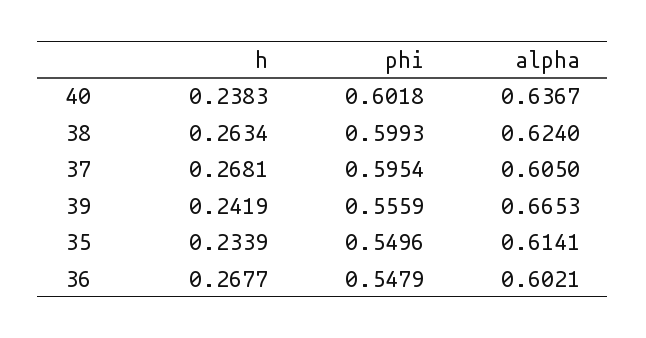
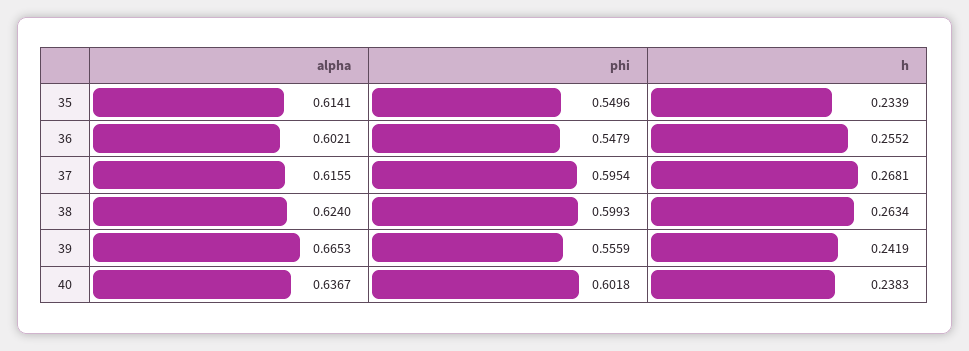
  {
    "h": {
      "40": 0.2383,
      "38": 0.2634,
      "37": 0.2681,
      "39": 0.2419,
      "35": 0.2339,
-     "36": 0.2677
+     "36": 0.2552
    },
    "phi": {
      "40": 0.6018,
      "38": 0.5993,
      "37": 0.5954,
      "39": 0.5559,
      "35": 0.5496,
      "36": 0.5479
    },
    "alpha": {
      "40": 0.6367,
      "38": 0.624,
-     "37": 0.605,
+     "37": 0.6155,
      "39": 0.6653,
      "35": 0.6141,
      "36": 0.6021
    }
  }

